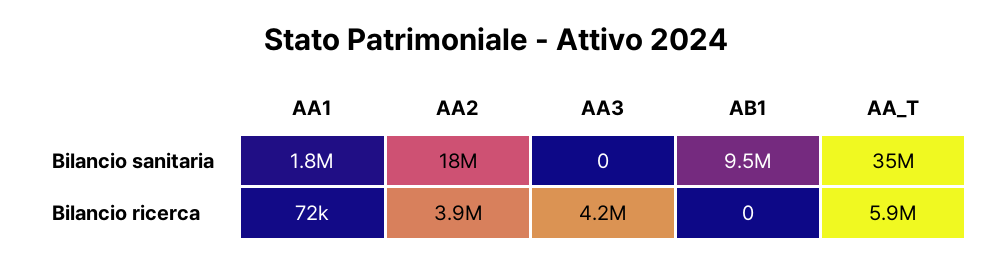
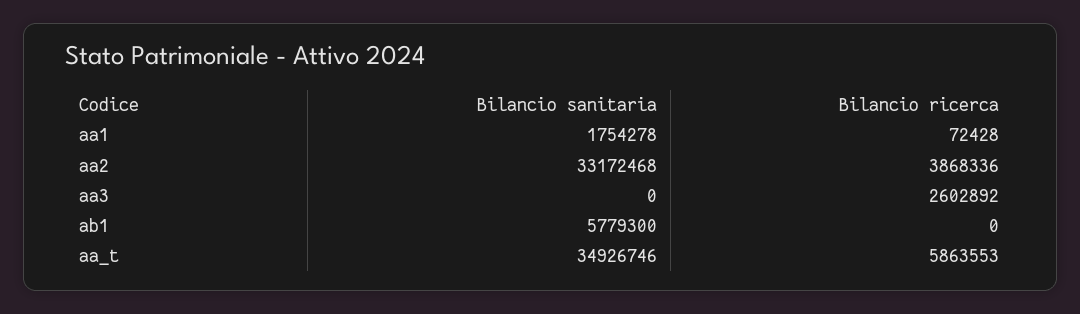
  {
    "AA1": {
      "Bilancio sanitaria": 1754278,
      "Bilancio ricerca": 72428
    },
    "AA2": {
-     "Bilancio sanitaria": 18000000,
+     "Bilancio sanitaria": 33172468,
      "Bilancio ricerca": 3868336
    },
    "AA3": {
      "Bilancio sanitaria": 0,
-     "Bilancio ricerca": 4200000
+     "Bilancio ricerca": 2602892
    },
    "AB1": {
-     "Bilancio sanitaria": 9500000,
+     "Bilancio sanitaria": 5779300,
      "Bilancio ricerca": 0
    },
    "AA_T": {
      "Bilancio sanitaria": 34926746,
      "Bilancio ricerca": 5863553
    }
  }

